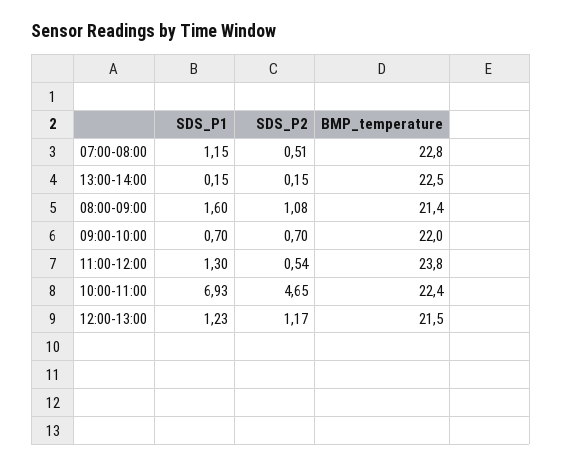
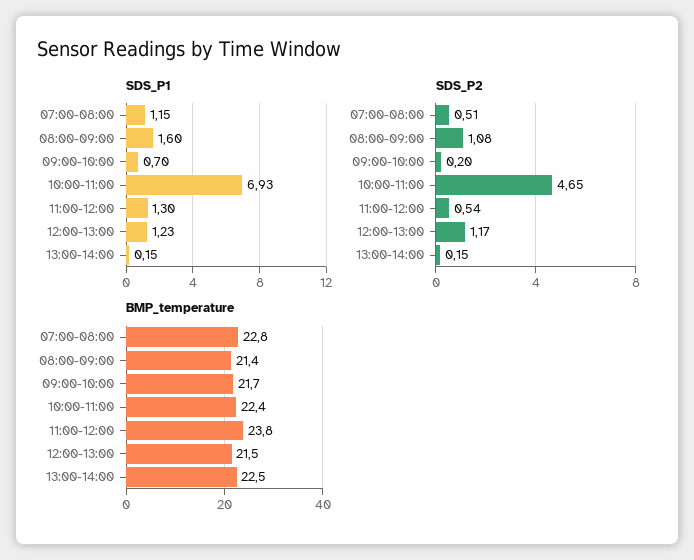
  {
    "SDS_P1": {
      "07:00-08:00": 1.15,
      "13:00-14:00": 0.15,
      "08:00-09:00": 1.6,
      "09:00-10:00": 0.7,
      "11:00-12:00": 1.3,
      "10:00-11:00": 6.93,
      "12:00-13:00": 1.23
    },
    "SDS_P2": {
      "07:00-08:00": 0.51,
      "13:00-14:00": 0.15,
      "08:00-09:00": 1.08,
-     "09:00-10:00": 0.7,
+     "09:00-10:00": 0.2,
      "11:00-12:00": 0.54,
      "10:00-11:00": 4.65,
      "12:00-13:00": 1.17
    },
    "BMP_temperature": {
      "07:00-08:00": 22.8,
      "13:00-14:00": 22.5,
      "08:00-09:00": 21.4,
-     "09:00-10:00": 22,
+     "09:00-10:00": 21.7,
      "11:00-12:00": 23.8,
      "10:00-11:00": 22.4,
      "12:00-13:00": 21.5
    }
  }

